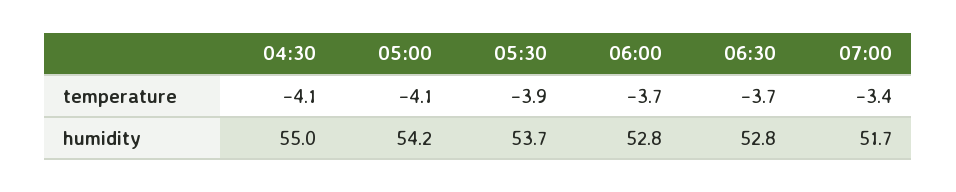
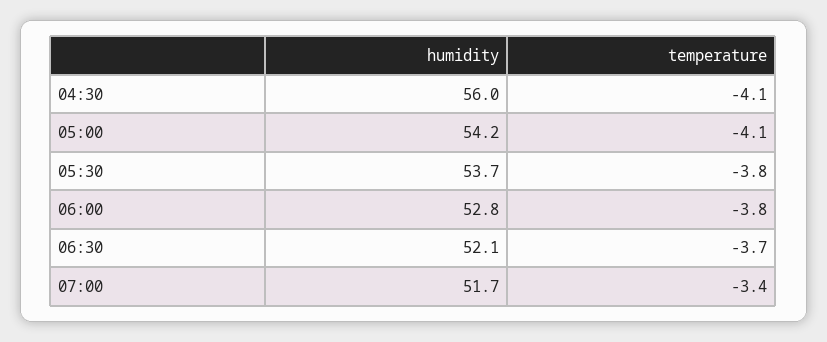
  {
    "04:30": {
      "temperature": -4.1,
-     "humidity": 55
+     "humidity": 56
    },
    "05:00": {
      "temperature": -4.1,
      "humidity": 54.2
    },
    "05:30": {
-     "temperature": -3.9,
+     "temperature": -3.8,
      "humidity": 53.7
    },
    "06:00": {
-     "temperature": -3.7,
+     "temperature": -3.8,
      "humidity": 52.8
    },
    "06:30": {
      "temperature": -3.7,
-     "humidity": 52.8
+     "humidity": 52.1
    },
    "07:00": {
      "temperature": -3.4,
      "humidity": 51.7
    }
  }

